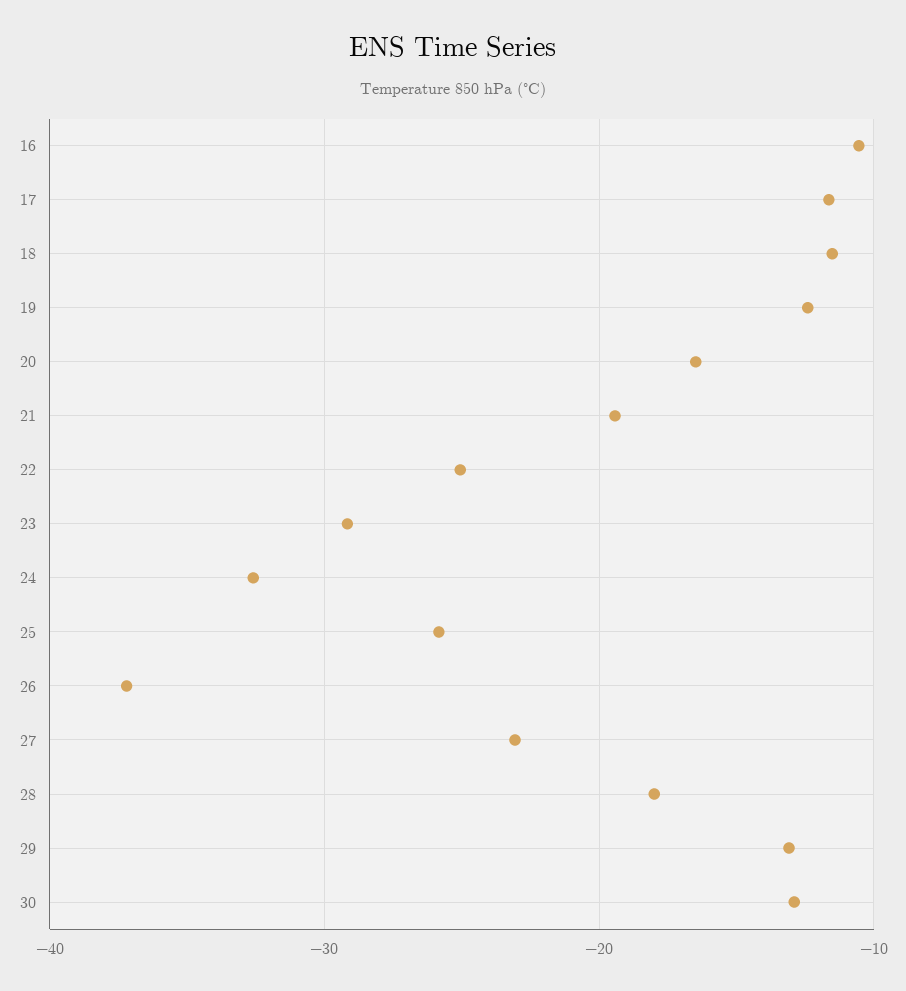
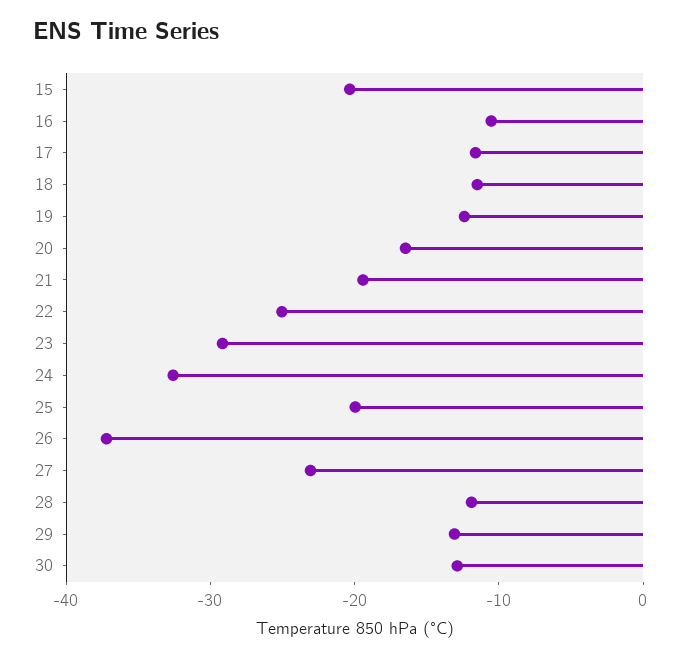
  {
    "16": -11,
    "17": -12,
    "18": -12,
    "19": -12,
    "20": -16,
    "21": -19,
    "22": -25,
    "23": -29,
    "24": -33,
-   "25": -26,
+   "25": -20,
    "26": -37,
    "27": -23,
-   "28": -18,
+   "28": -12,
    "29": -13,
-   "30": -13
+   "30": -13,
+   "15": -20
  }

